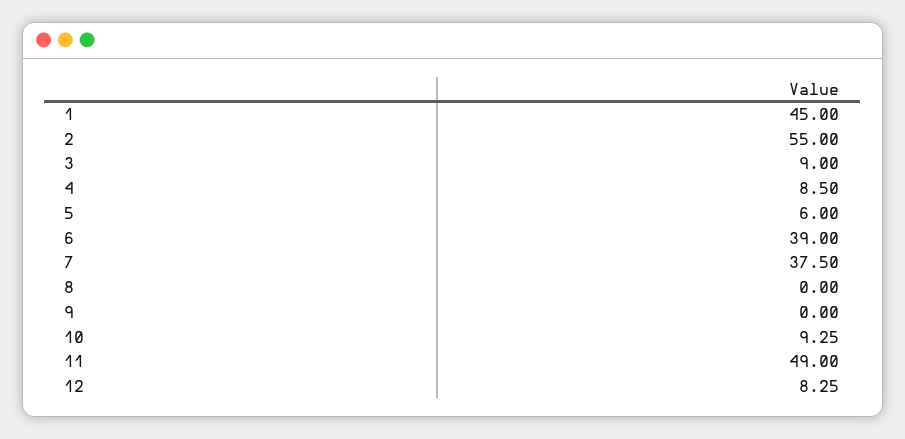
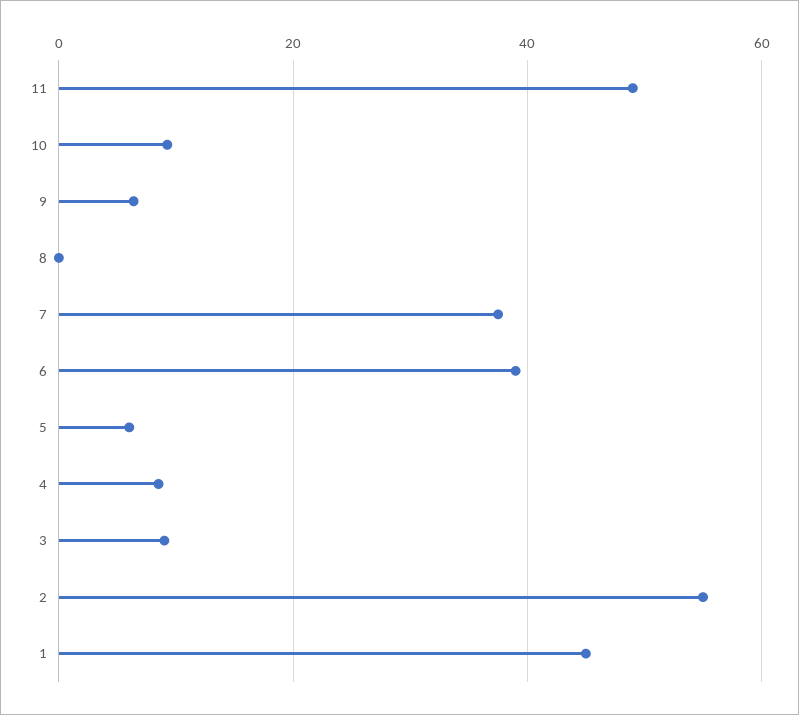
  {
    "1": 45,
    "2": 55,
    "3": 9,
    "4": 8.5,
    "5": 6,
    "6": 39,
    "7": 37.5,
    "8": 0,
-   "9": 0,
+   "9": 6,
    "10": 9.25,
-   "11": 49,
+   "11": 49
-   "12": 8.25
  }

